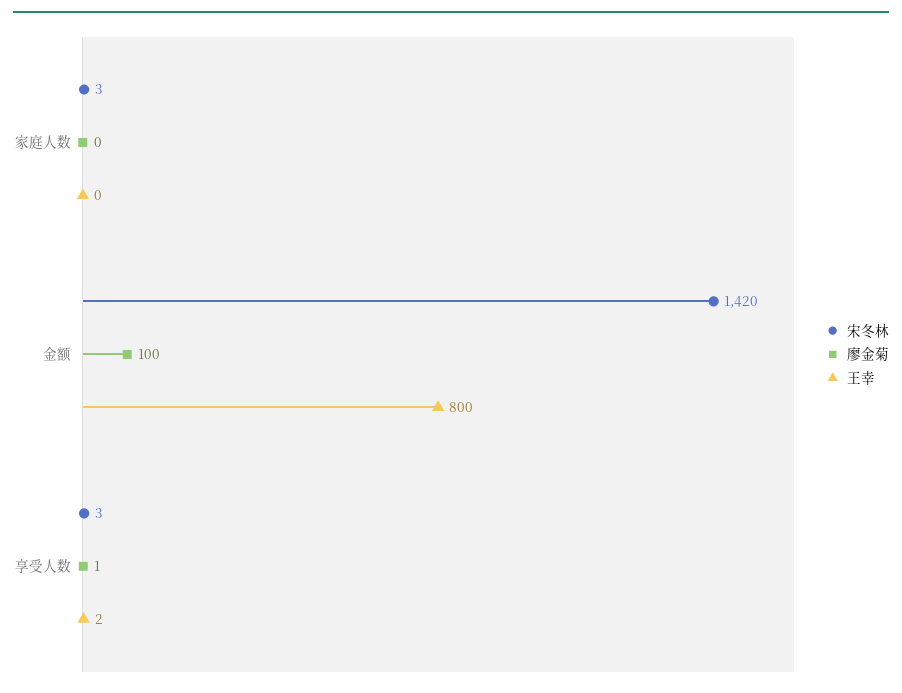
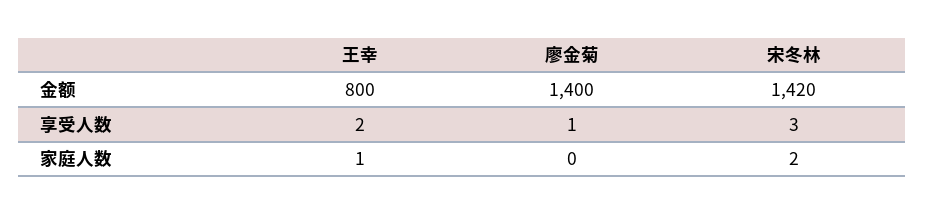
  {
    "宋冬林": {
-     "家庭人数": 3,
+     "家庭人数": 2,
      "金额": 1420,
      "享受人数": 3
    },
    "廖金菊": {
      "家庭人数": 0,
-     "金额": 100,
+     "金额": 1400,
      "享受人数": 1
    },
    "王幸": {
-     "家庭人数": 0,
+     "家庭人数": 1,
      "金额": 800,
      "享受人数": 2
    }
  }

